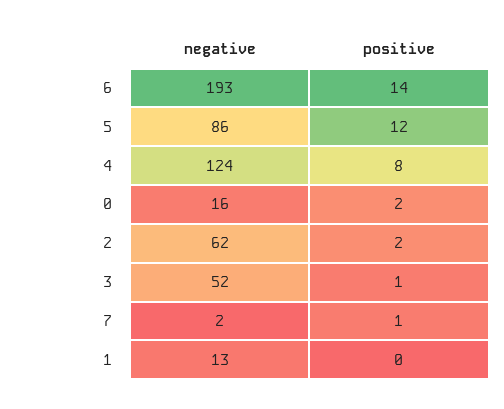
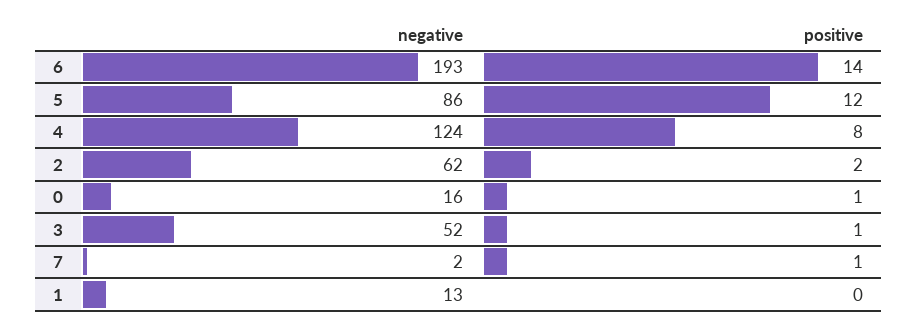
  {
    "negative": {
      "6": 193,
      "5": 86,
      "4": 124,
      "0": 16,
      "2": 62,
      "3": 52,
      "7": 2,
      "1": 13
    },
    "positive": {
      "6": 14,
      "5": 12,
      "4": 8,
-     "0": 2,
+     "0": 1,
      "2": 2,
      "3": 1,
      "7": 1,
      "1": 0
    }
  }

